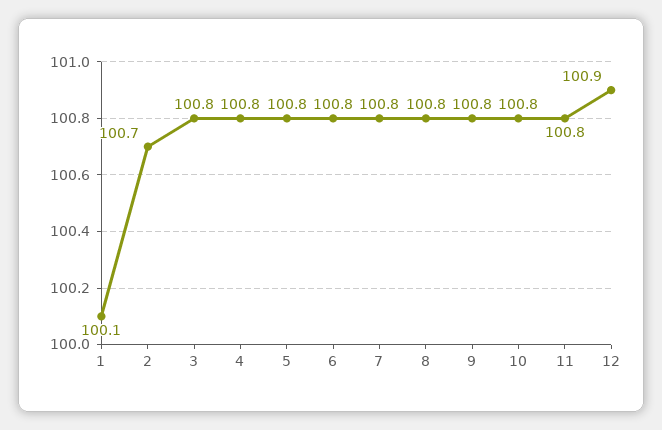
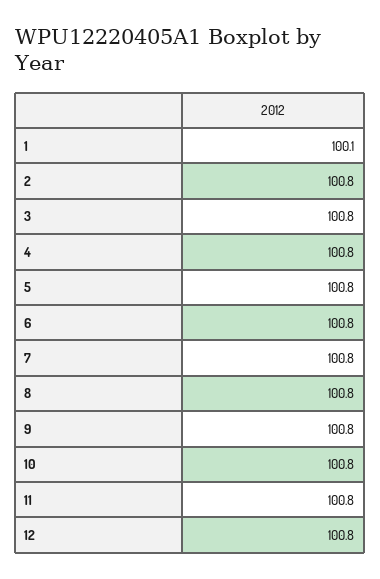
  {
    "1": 100.1,
-   "2": 100.7,
+   "2": 100.8,
    "3": 100.8,
    "4": 100.8,
    "5": 100.8,
    "6": 100.8,
    "7": 100.8,
    "8": 100.8,
    "9": 100.8,
    "10": 100.8,
    "11": 100.8,
-   "12": 100.9
+   "12": 100.8
  }

